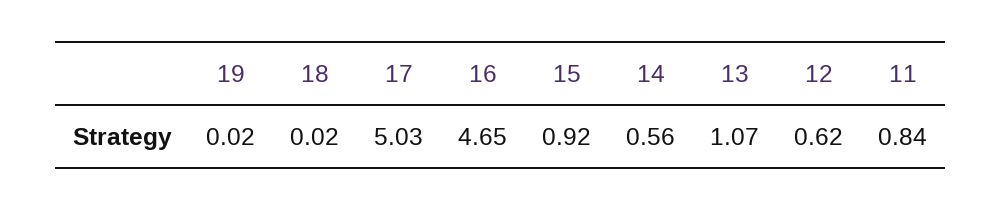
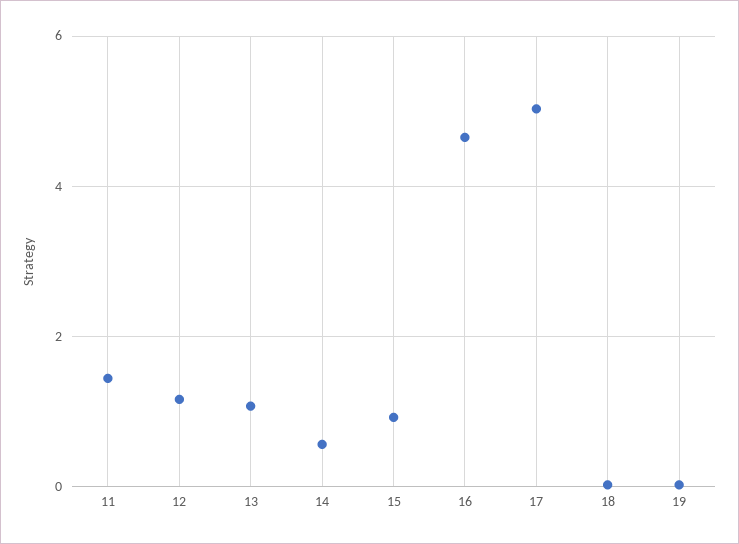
  {
    "19": 0.02,
    "18": 0.02,
    "17": 5.03,
    "16": 4.65,
    "15": 0.92,
    "14": 0.56,
    "13": 1.07,
-   "12": 0.62,
+   "12": 1.2,
-   "11": 0.84
+   "11": 1.4
  }

